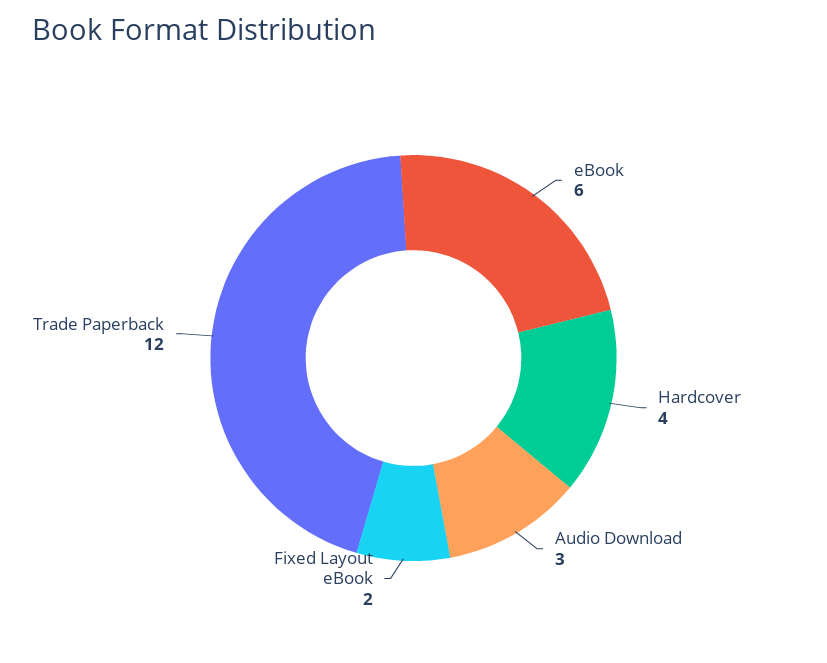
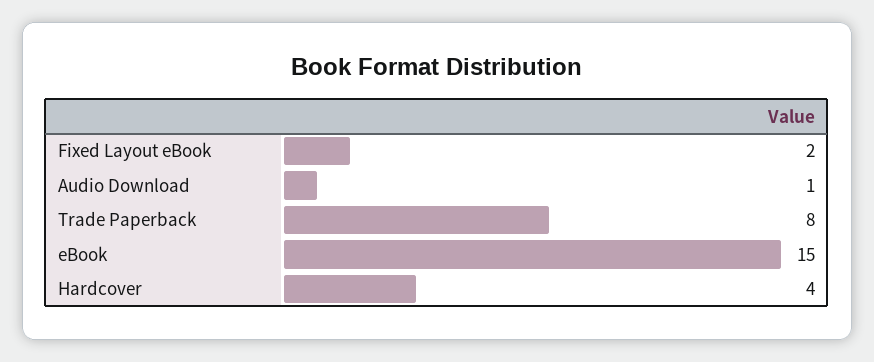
  {
-   "eBook": 6,
+   "eBook": 15,
    "Hardcover": 4,
-   "Audio Download": 3,
+   "Audio Download": 1,
    "Fixed Layout eBook": 2,
-   "Trade Paperback": 12
+   "Trade Paperback": 8
  }

